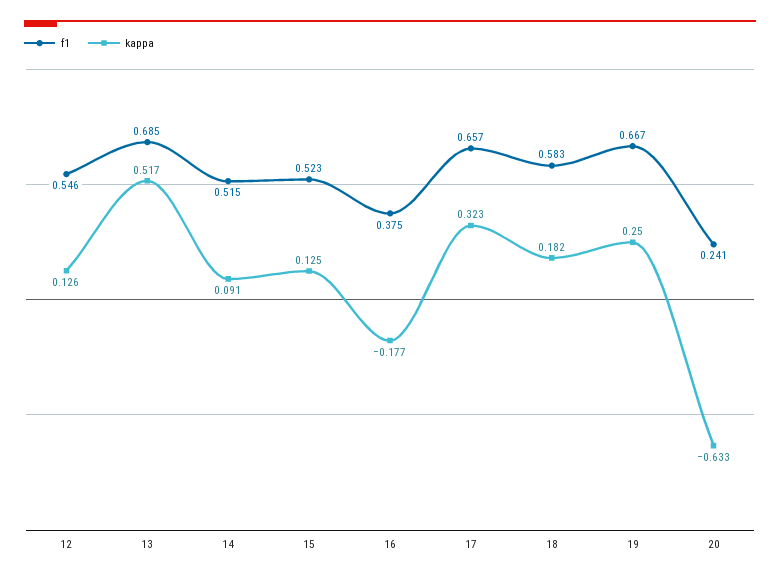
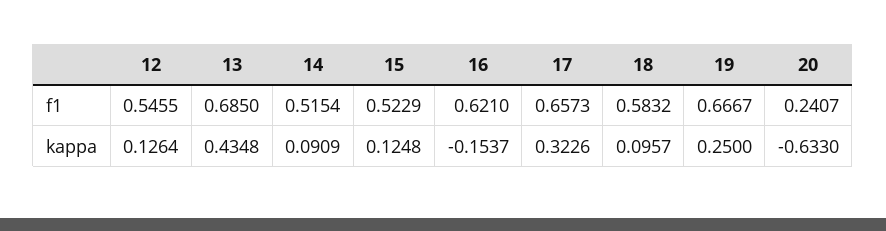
  {
    "f1": {
      "12": 0.5455,
      "13": 0.685,
      "14": 0.5154,
      "15": 0.5229,
-     "16": 0.375,
+     "16": 0.621,
      "17": 0.6573,
      "18": 0.5832,
      "19": 0.6667,
      "20": 0.2407
    },
    "kappa": {
      "12": 0.1264,
-     "13": 0.517,
+     "13": 0.4348,
      "14": 0.0909,
      "15": 0.1248,
-     "16": -0.177,
+     "16": -0.1537,
      "17": 0.3226,
-     "18": 0.182,
+     "18": 0.0957,
      "19": 0.25,
      "20": -0.633
    }
  }

